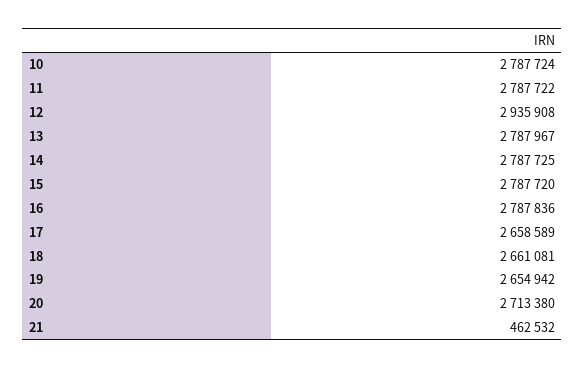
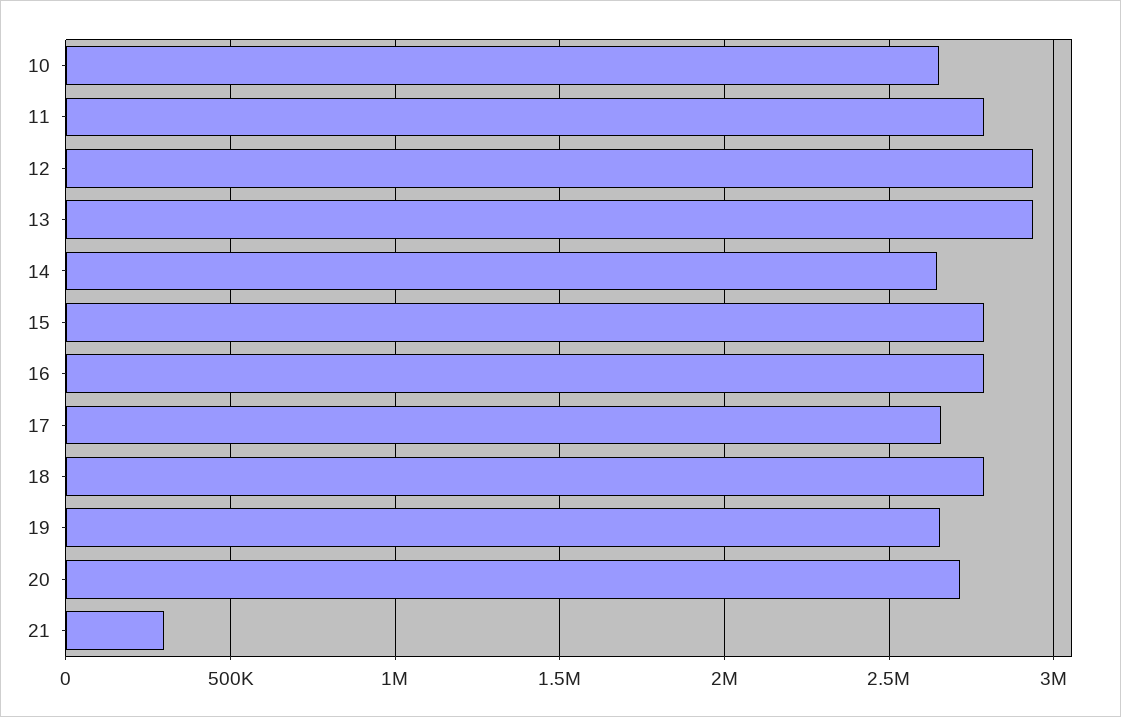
  {
-   "10": 2787724,
+   "10": 2650000,
    "11": 2787722,
    "12": 2935908,
-   "13": 2787967,
+   "13": 2950000,
-   "14": 2787725,
+   "14": 2650000,
    "15": 2787720,
    "16": 2787836,
    "17": 2658589,
-   "18": 2661081,
+   "18": 2800000,
    "19": 2654942,
    "20": 2713380,
-   "21": 462532
+   "21": 300000
  }

